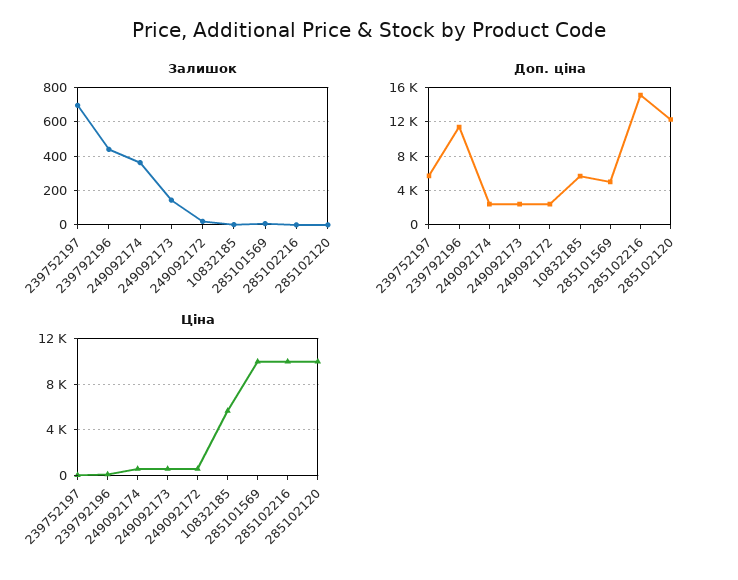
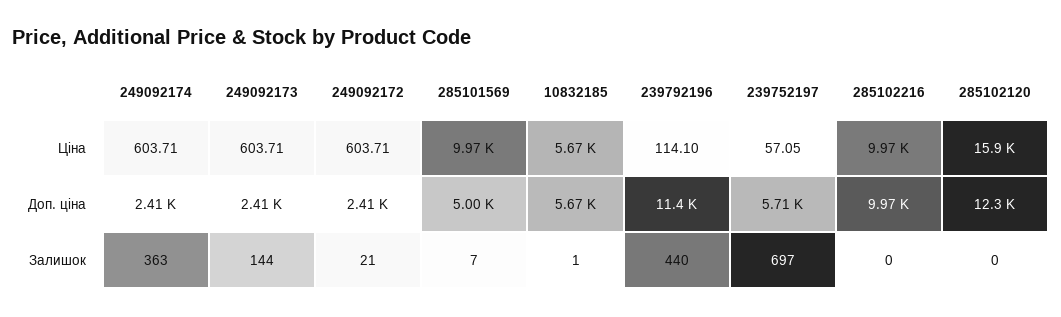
  {
    "Залишок": {
      "239752197": 697,
      "239792196": 440,
      "249092174": 363,
      "249092173": 144,
      "249092172": 21,
      "10832185": 1,
      "285101569": 7,
      "285102216": 0,
      "285102120": 0
    },
    "Доп. ціна": {
      "239752197": 5710,
      "239792196": 11400,
      "249092174": 2410,
      "249092173": 2410,
      "249092172": 2410,
      "10832185": 5670,
      "285101569": 5000,
-     "285102216": 15000,
+     "285102216": 9970,
      "285102120": 12300
    },
    "Ціна": {
      "239752197": 57.05,
      "239792196": 114.1,
      "249092174": 603.71,
      "249092173": 603.71,
      "249092172": 603.71,
      "10832185": 5670,
      "285101569": 9970,
      "285102216": 9970,
-     "285102120": 10000
+     "285102120": 15900
    }
  }

